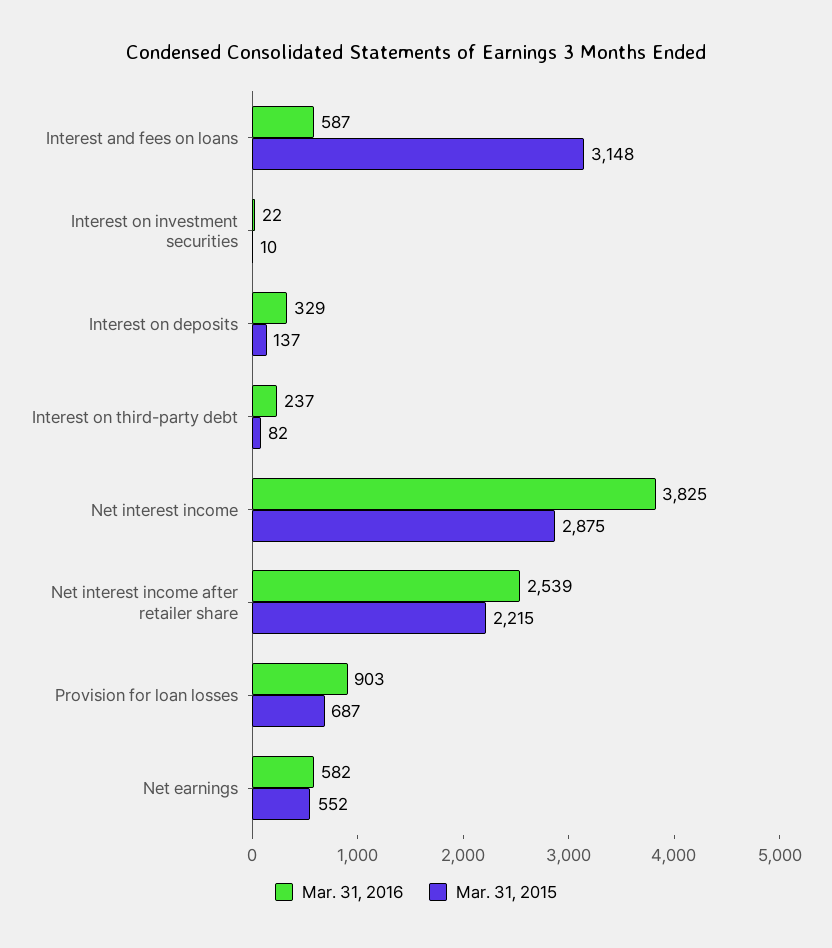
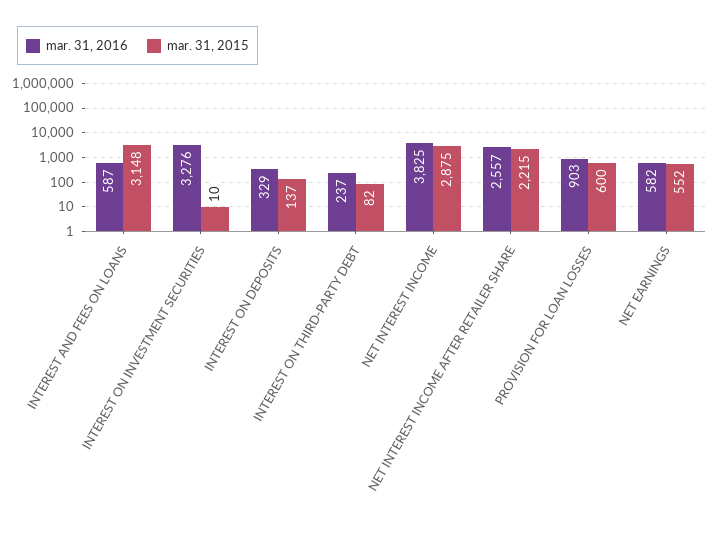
  {
    "Mar. 31, 2016": {
      "Interest and fees on loans": 587,
-     "Interest on investment securities": 22,
+     "Interest on investment securities": 3276,
      "Interest on deposits": 329,
      "Interest on third-party debt": 237,
      "Net interest income": 3825,
-     "Net interest income after retailer share": 2539,
+     "Net interest income after retailer share": 2557,
      "Provision for loan losses": 903,
      "Net earnings": 582
    },
    "Mar. 31, 2015": {
      "Interest and fees on loans": 3148,
      "Interest on investment securities": 10,
      "Interest on deposits": 137,
      "Interest on third-party debt": 82,
      "Net interest income": 2875,
      "Net interest income after retailer share": 2215,
-     "Provision for loan losses": 687,
+     "Provision for loan losses": 600,
      "Net earnings": 552
    }
  }

